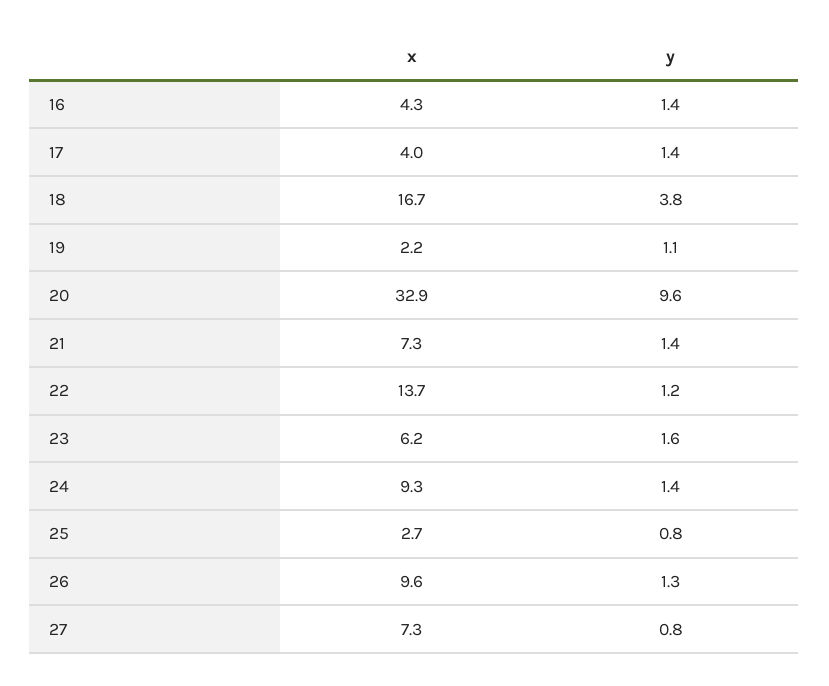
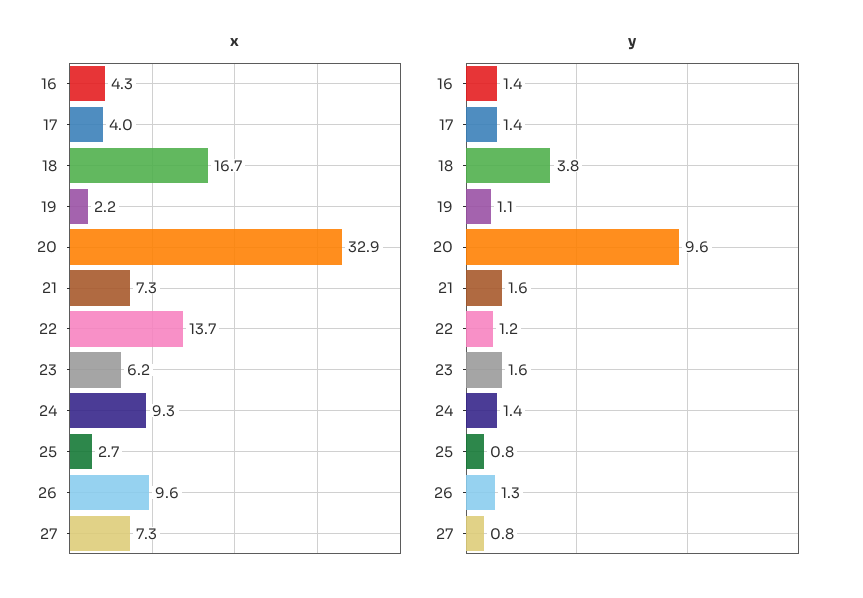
  {
    "x": {
      "16": 4.3,
      "17": 4,
      "18": 16.7,
      "19": 2.2,
      "20": 32.9,
      "21": 7.3,
      "22": 13.7,
      "23": 6.2,
      "24": 9.3,
      "25": 2.7,
      "26": 9.6,
      "27": 7.3
    },
    "y": {
      "16": 1.4,
      "17": 1.4,
      "18": 3.8,
      "19": 1.1,
      "20": 9.6,
-     "21": 1.4,
+     "21": 1.6,
      "22": 1.2,
      "23": 1.6,
      "24": 1.4,
      "25": 0.8,
      "26": 1.3,
      "27": 0.8
    }
  }

